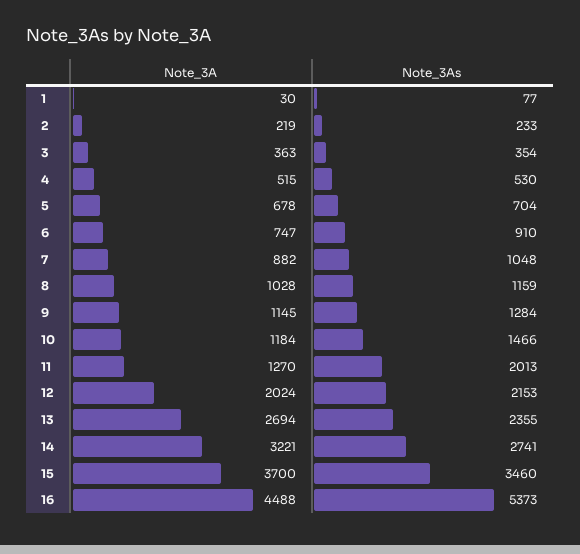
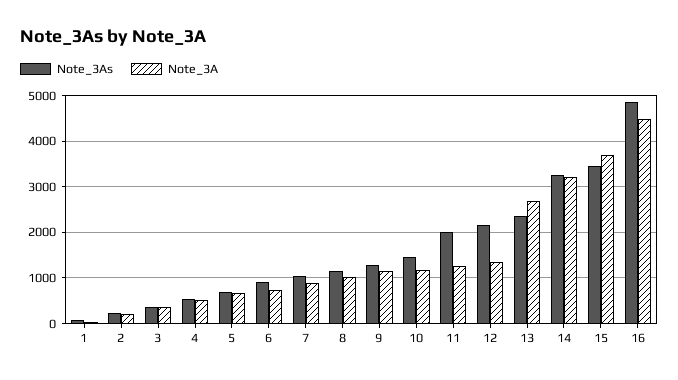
  {
    "Note_3A": {
      "1": 30,
      "2": 219,
      "3": 363,
      "4": 515,
      "5": 678,
      "6": 747,
      "7": 882,
      "8": 1028,
      "9": 1145,
      "10": 1184,
      "11": 1270,
-     "12": 2024,
+     "12": 1400,
      "13": 2694,
      "14": 3221,
      "15": 3700,
      "16": 4488
    },
    "Note_3As": {
      "1": 77,
      "2": 233,
      "3": 354,
      "4": 530,
      "5": 704,
      "6": 910,
      "7": 1048,
      "8": 1159,
      "9": 1284,
      "10": 1466,
      "11": 2013,
      "12": 2153,
      "13": 2355,
-     "14": 2741,
+     "14": 3200,
      "15": 3460,
-     "16": 5373
+     "16": 4800
    }
  }

